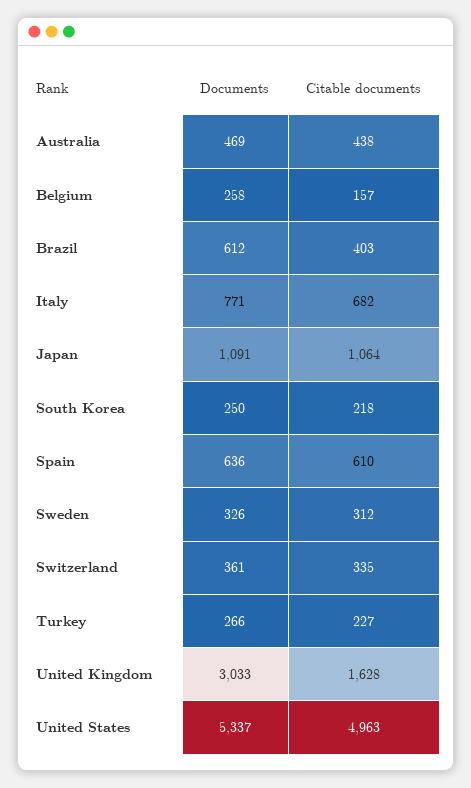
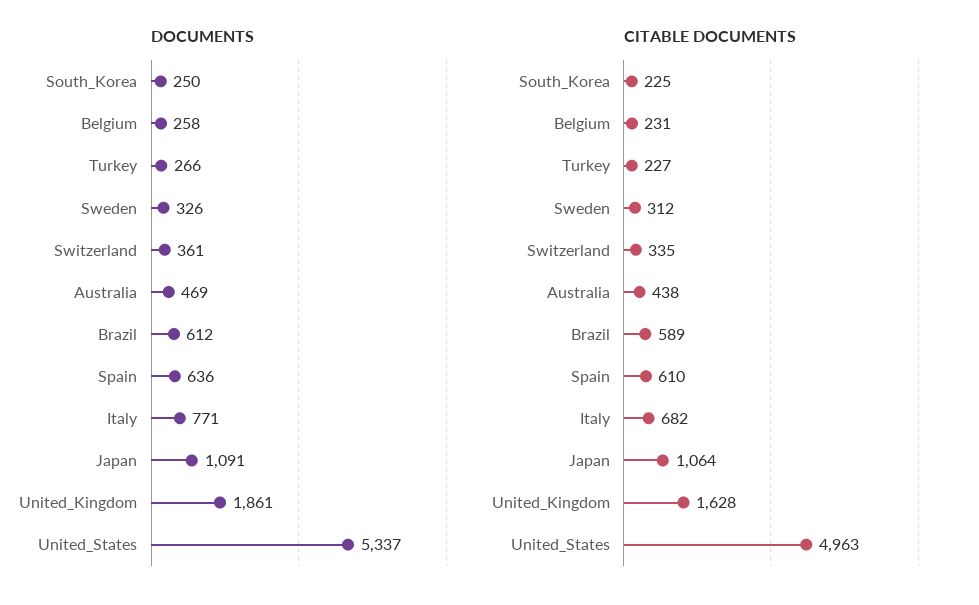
  {
    "Documents": {
      "Australia": 469,
      "Belgium": 258,
      "Brazil": 612,
      "Italy": 771,
      "Japan": 1091,
      "South Korea": 250,
      "Spain": 636,
      "Sweden": 326,
      "Switzerland": 361,
      "Turkey": 266,
-     "United Kingdom": 3033,
+     "United Kingdom": 1861,
      "United States": 5337
    },
    "Citable documents": {
      "Australia": 438,
-     "Belgium": 157,
+     "Belgium": 231,
-     "Brazil": 403,
+     "Brazil": 589,
      "Italy": 682,
      "Japan": 1064,
-     "South Korea": 218,
+     "South Korea": 225,
      "Spain": 610,
      "Sweden": 312,
      "Switzerland": 335,
      "Turkey": 227,
      "United Kingdom": 1628,
      "United States": 4963
    }
  }

